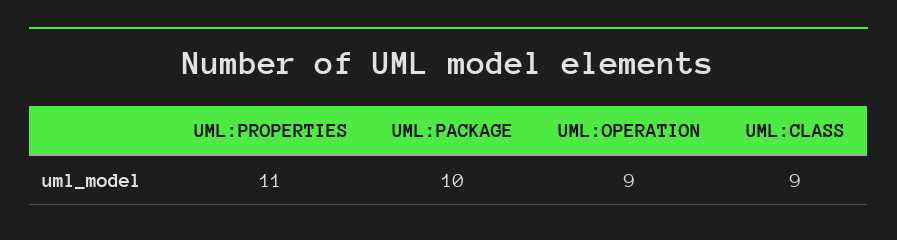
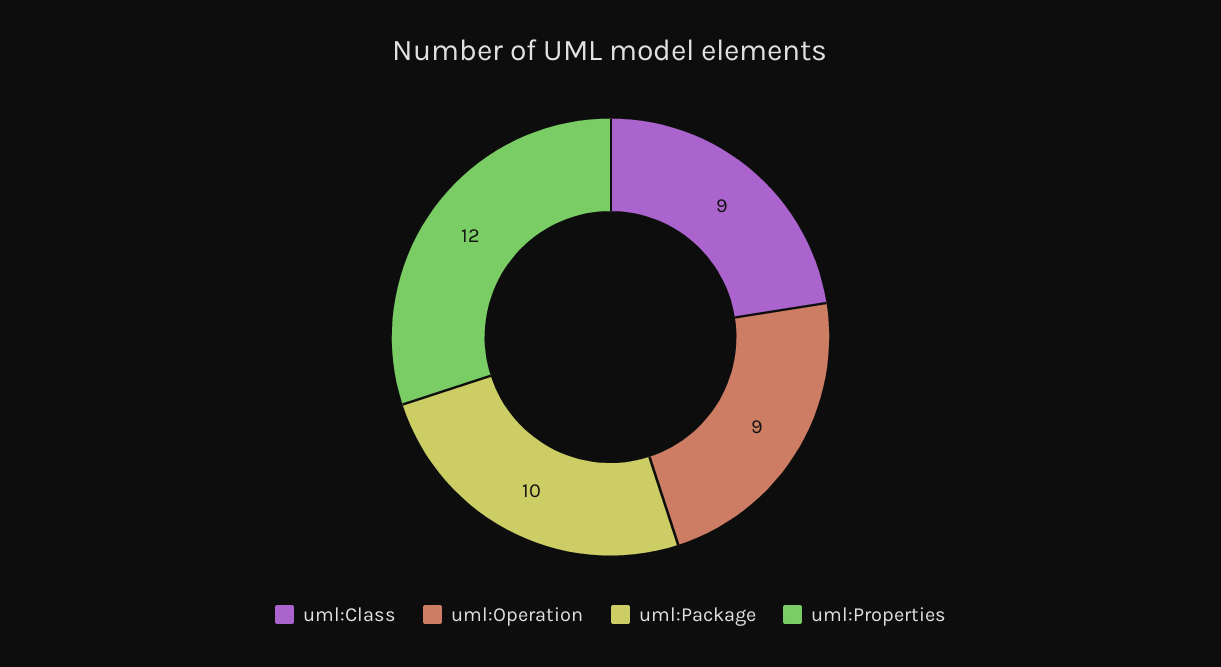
  {
-   "UML:PROPERTIES": 11,
+   "UML:PROPERTIES": 12,
    "UML:PACKAGE": 10,
    "UML:OPERATION": 9,
    "UML:CLASS": 9
  }

